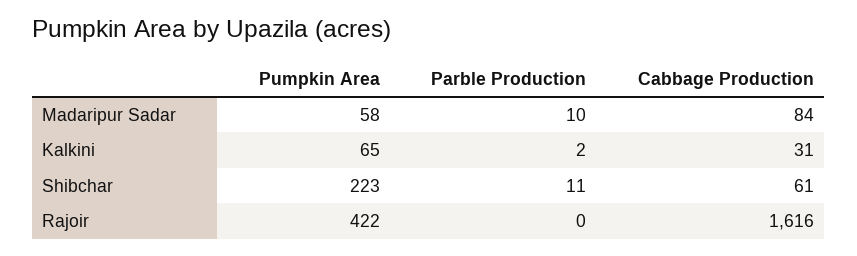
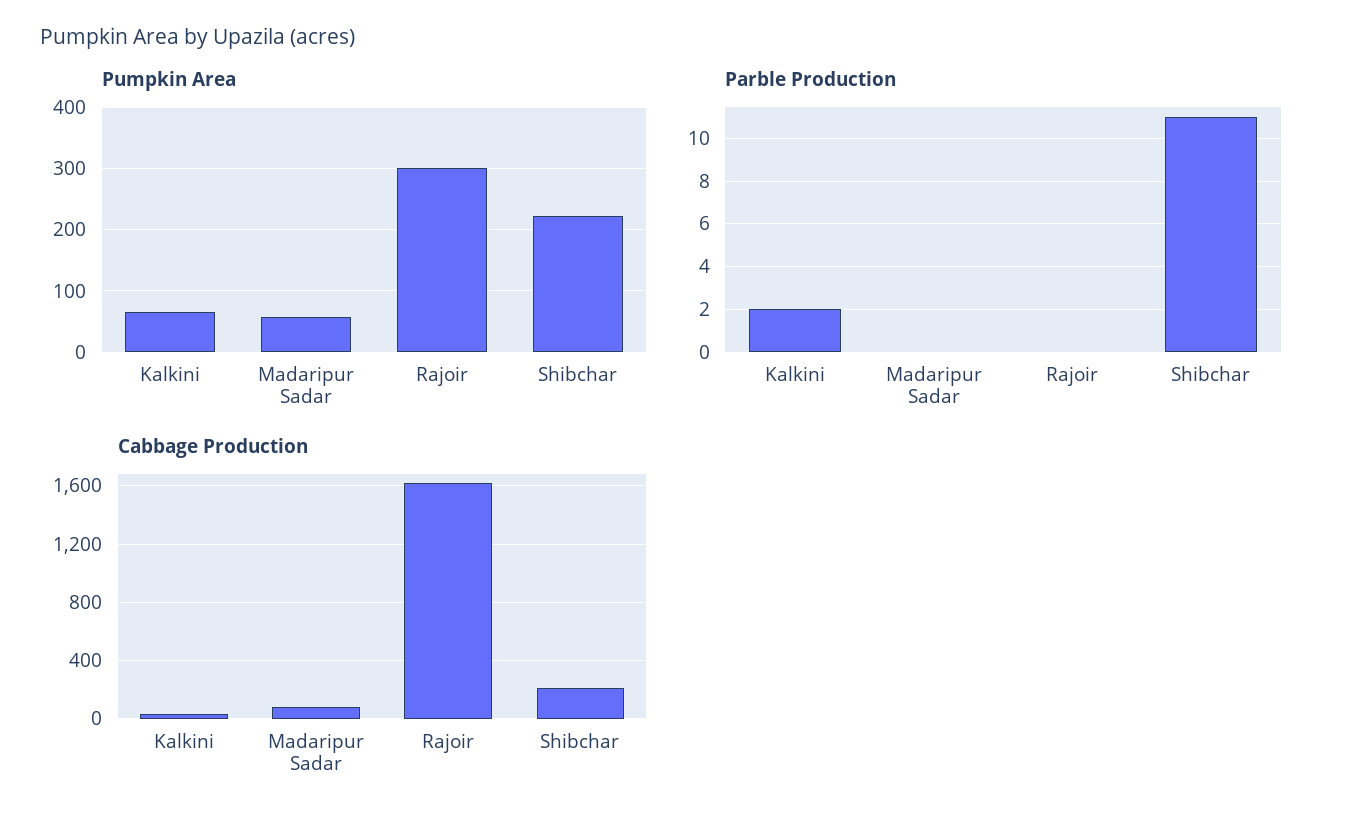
  {
    "Pumpkin Area": {
      "Madaripur Sadar": 58,
      "Kalkini": 65,
      "Shibchar": 223,
-     "Rajoir": 422
+     "Rajoir": 300
    },
    "Parble Production": {
-     "Madaripur Sadar": 10,
+     "Madaripur Sadar": 0,
      "Kalkini": 2,
      "Shibchar": 11,
      "Rajoir": 0
    },
    "Cabbage Production": {
      "Madaripur Sadar": 84,
      "Kalkini": 31,
-     "Shibchar": 61,
+     "Shibchar": 200,
      "Rajoir": 1616
    }
  }

